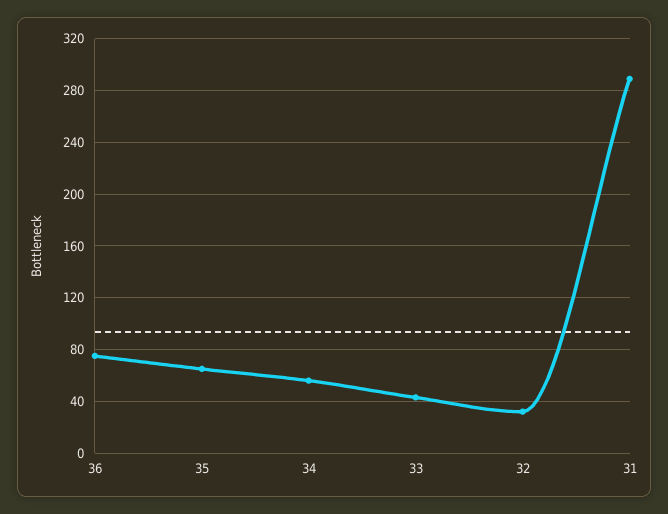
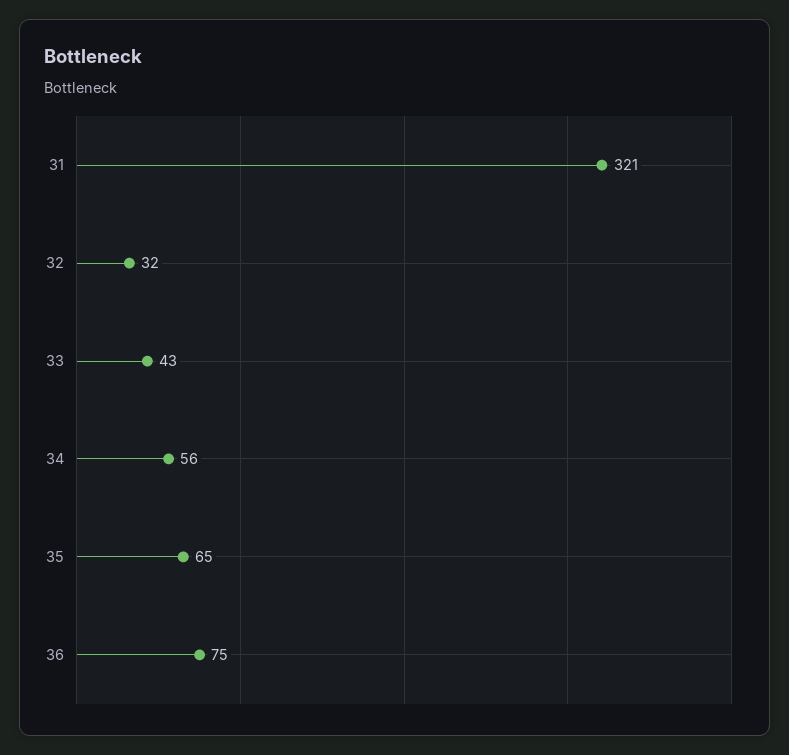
  {
    "36": 75,
    "35": 65,
    "34": 56,
    "33": 43,
    "32": 32,
-   "31": 290
+   "31": 321
  }

